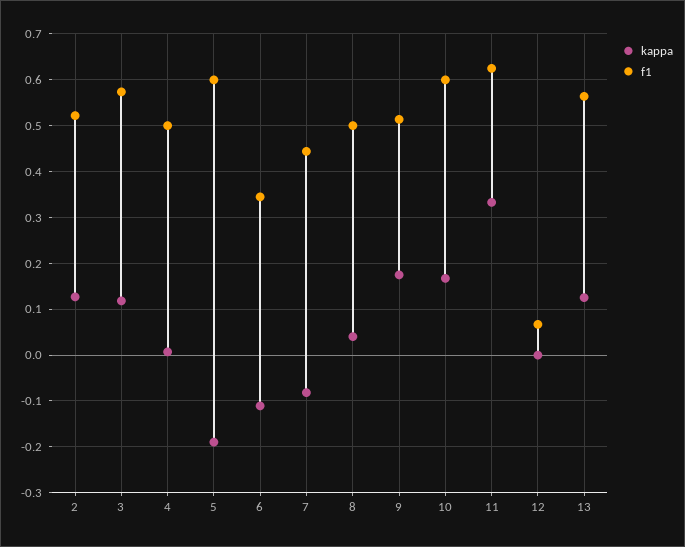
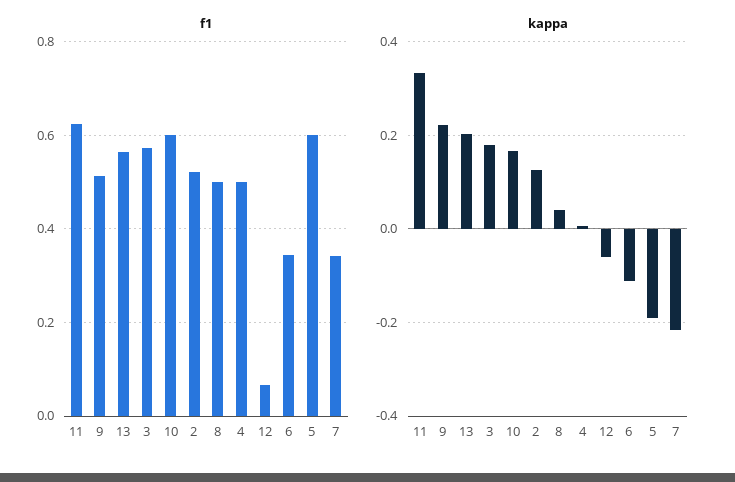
  {
    "kappa": {
      "2": 0.12,
-     "3": 0.12,
+     "3": 0.18,
      "4": 0,
      "5": -0.2,
      "6": -0.12,
-     "7": -0.08,
+     "7": -0.22,
      "8": 0.04,
-     "9": 0.18,
+     "9": 0.22,
      "10": 0.16,
      "11": 0.34,
-     "12": 0,
+     "12": -0.06,
-     "13": 0.12
+     "13": 0.2
    },
    "f1": {
      "2": 0.52,
      "3": 0.58,
      "4": 0.5,
      "5": 0.6,
      "6": 0.34,
-     "7": 0.44,
+     "7": 0.34,
      "8": 0.5,
      "9": 0.52,
      "10": 0.6,
      "11": 0.62,
      "12": 0.06,
      "13": 0.56
    }
  }

